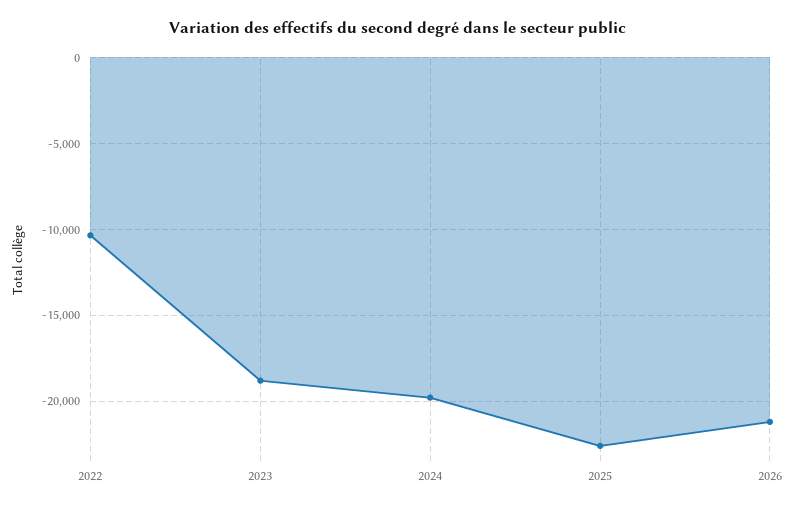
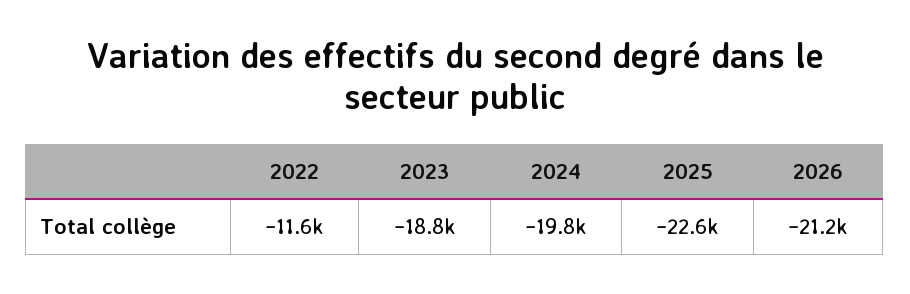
  {
-   "2022": -10500,
+   "2022": -11600,
    "2023": -18800,
    "2024": -19800,
    "2025": -22600,
    "2026": -21200
  }

